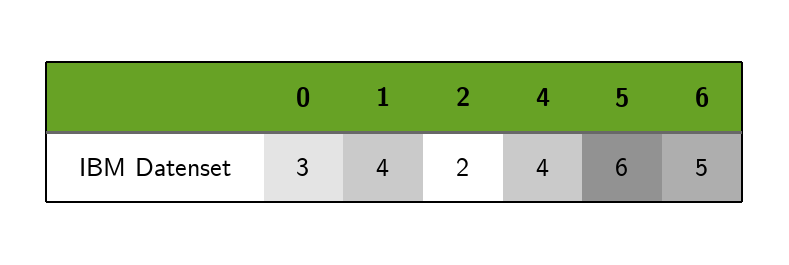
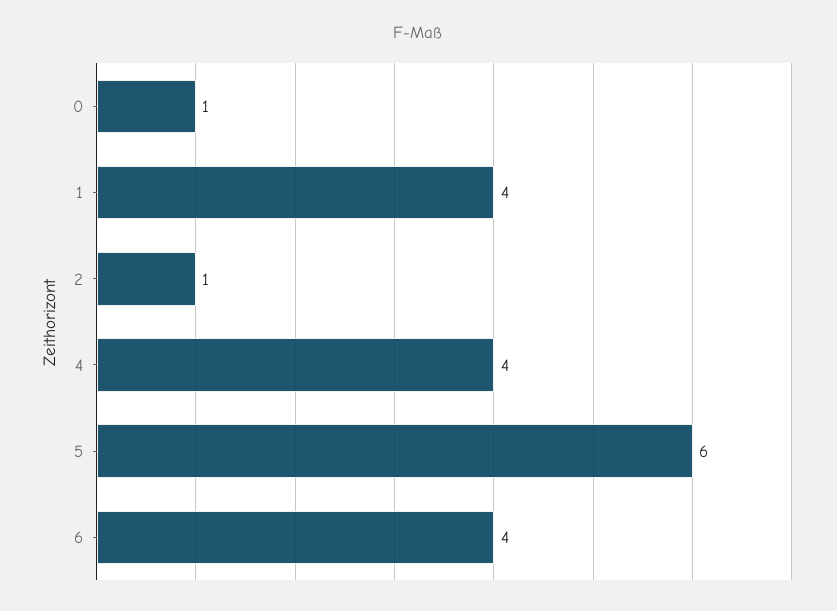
  {
-   "0": 3,
+   "0": 1,
    "1": 4,
-   "2": 2,
+   "2": 1,
    "4": 4,
    "5": 6,
-   "6": 5
+   "6": 4
  }

